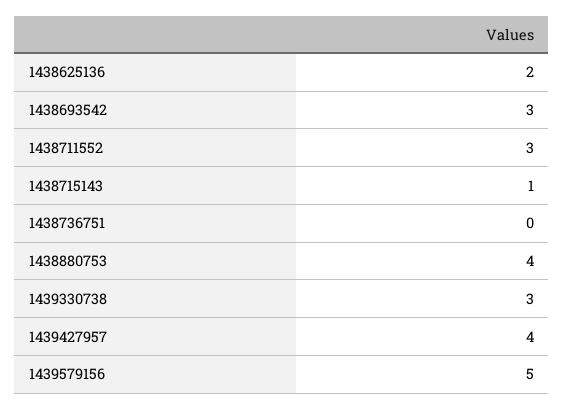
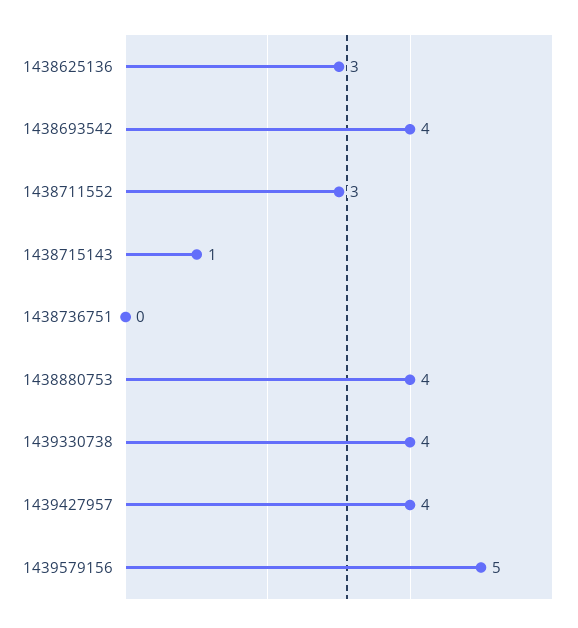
  {
-   "1438625136": 2,
+   "1438625136": 3,
-   "1438693542": 3,
+   "1438693542": 4,
    "1438711552": 3,
    "1438715143": 1,
    "1438736751": 0,
    "1438880753": 4,
-   "1439330738": 3,
+   "1439330738": 4,
    "1439427957": 4,
    "1439579156": 5
  }

